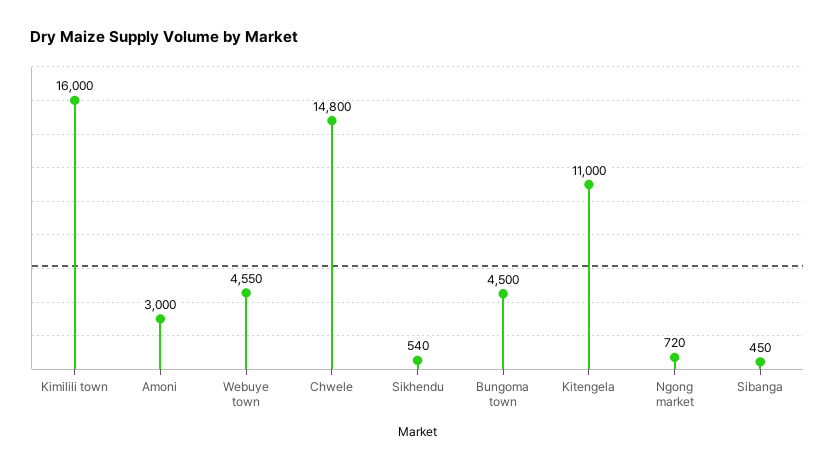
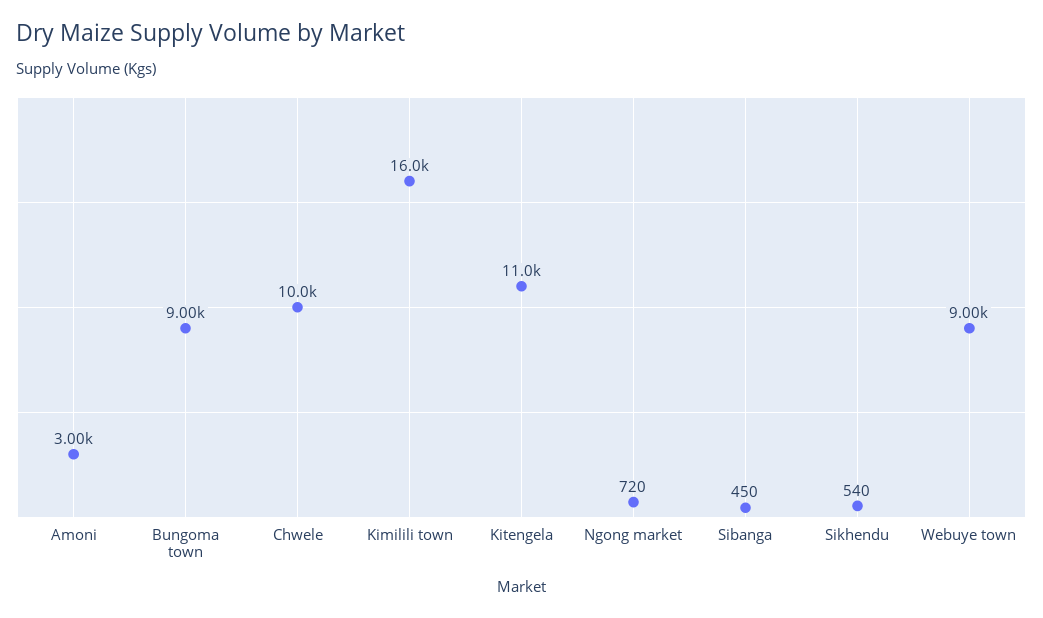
  {
    "Kimilili town": 16000,
    "Amoni": 3000,
-   "Webuye town": 4550,
+   "Webuye town": 9000,
-   "Chwele": 14800,
+   "Chwele": 10000,
    "Sikhendu": 540,
-   "Bungoma town": 4500,
+   "Bungoma town": 9000,
    "Kitengela": 11000,
    "Ngong market": 720,
    "Sibanga": 450
  }

